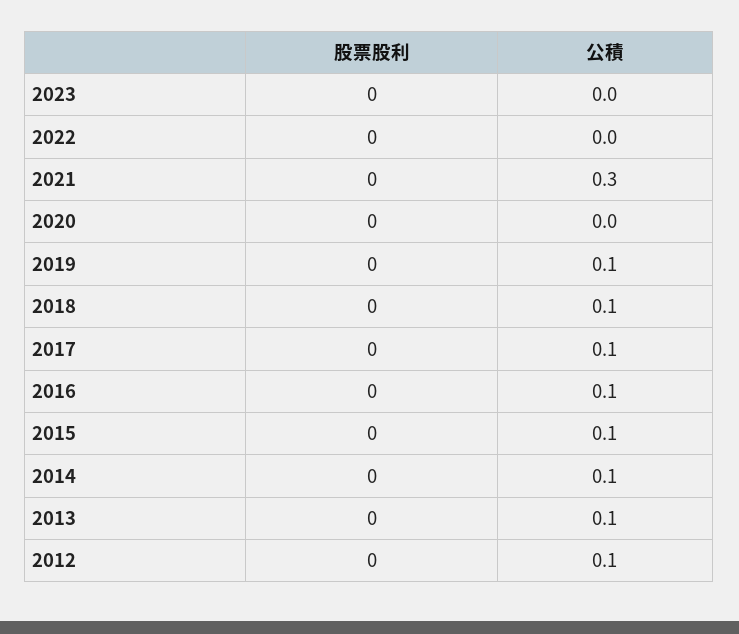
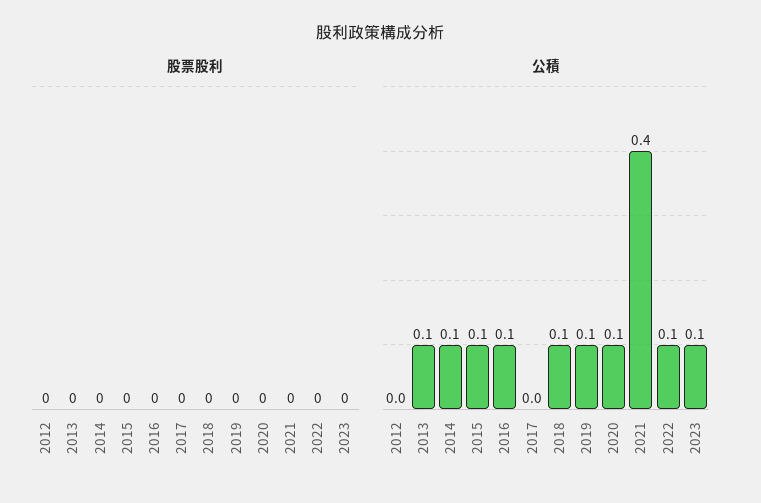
  {
    "股票股利": {
      "2023": 0,
      "2022": 0,
      "2021": 0,
      "2020": 0,
      "2019": 0,
      "2018": 0,
      "2017": 0,
      "2016": 0,
      "2015": 0,
      "2014": 0,
      "2013": 0,
      "2012": 0
    },
    "公積": {
-     "2023": 0,
+     "2023": 0.1,
-     "2022": 0,
+     "2022": 0.1,
-     "2021": 0.3,
+     "2021": 0.4,
-     "2020": 0,
+     "2020": 0.1,
      "2019": 0.1,
      "2018": 0.1,
-     "2017": 0.1,
+     "2017": 0,
      "2016": 0.1,
      "2015": 0.1,
      "2014": 0.1,
      "2013": 0.1,
-     "2012": 0.1
+     "2012": 0
    }
  }

